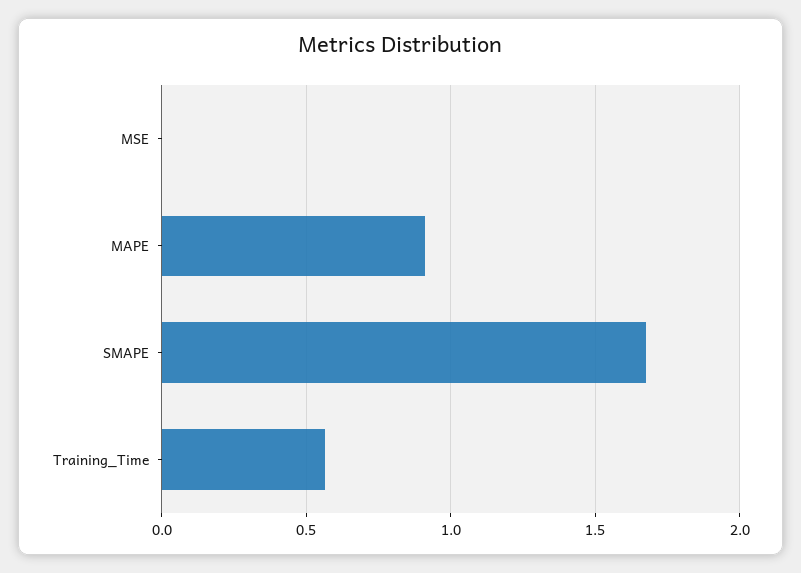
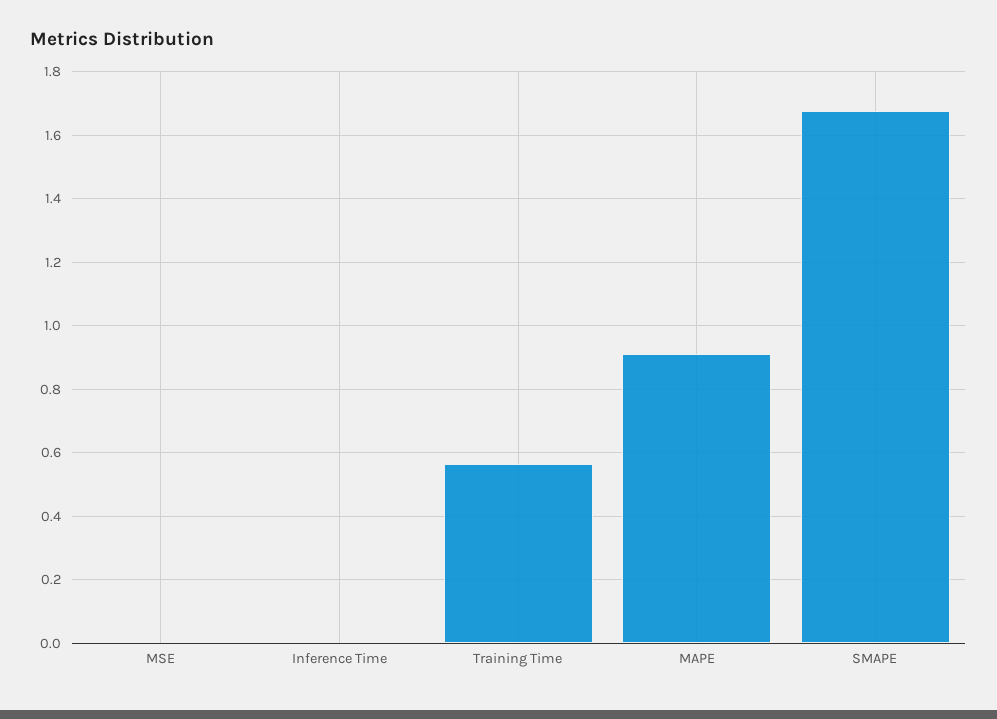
  {
    "MSE": 0,
    "MAPE": 0.92,
    "SMAPE": 1.68,
-   "Training_Time": 0.56
+   "Training_Time": 0.56,
+   "Inference Time": 0
  }

